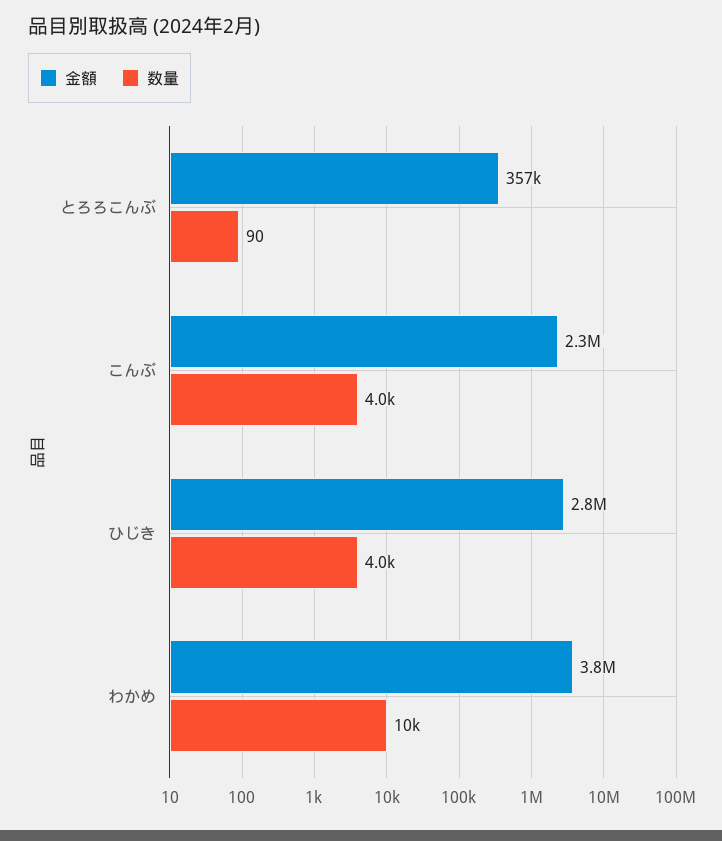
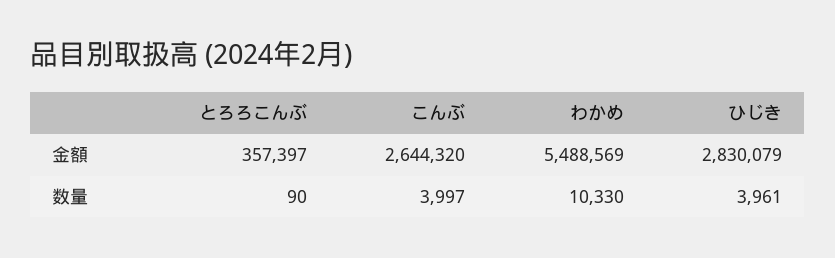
  {
    "金額": {
      "とろろこんぶ": 357397,
-     "こんぶ": 2300000,
+     "こんぶ": 2644320,
      "ひじき": 2830079,
-     "わかめ": 3800000
+     "わかめ": 5488569
    },
    "数量": {
      "とろろこんぶ": 90,
      "こんぶ": 3997,
      "ひじき": 3961,
      "わかめ": 10330
    }
  }

